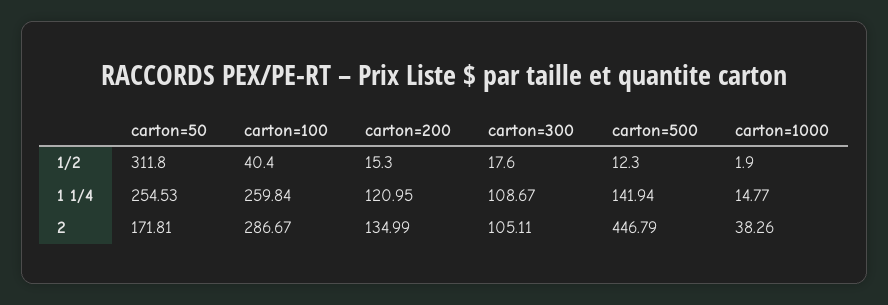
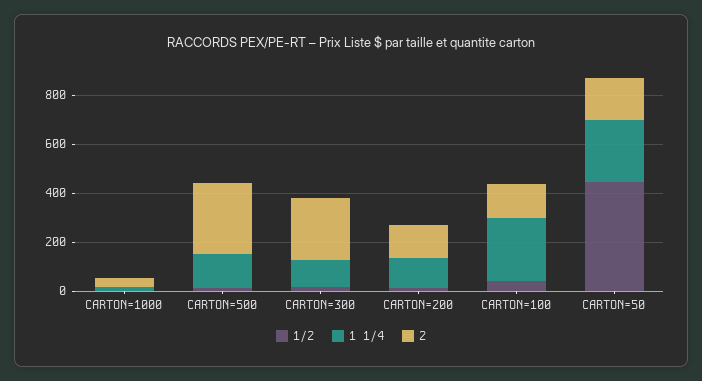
  {
    "1/2": {
-     "carton=50": 311.8,
+     "carton=50": 450,
      "carton=100": 40.4,
      "carton=200": 15.3,
      "carton=300": 17.6,
      "carton=500": 12.3,
      "carton=1000": 1.9
    },
    "1 1/4": {
      "carton=50": 254.53,
      "carton=100": 259.84,
      "carton=200": 120.95,
      "carton=300": 108.67,
      "carton=500": 141.94,
      "carton=1000": 14.77
    },
    "2": {
      "carton=50": 171.81,
-     "carton=100": 286.67,
+     "carton=100": 150,
      "carton=200": 134.99,
-     "carton=300": 105.11,
+     "carton=300": 250,
-     "carton=500": 446.79,
+     "carton=500": 300,
      "carton=1000": 38.26
    }
  }

